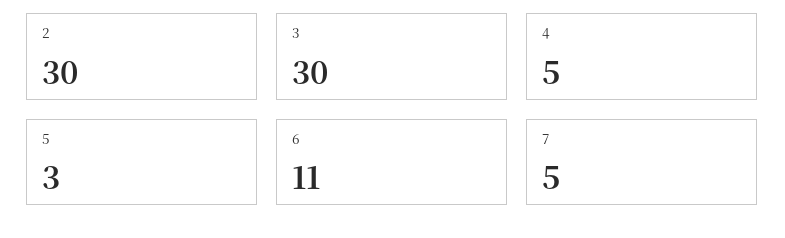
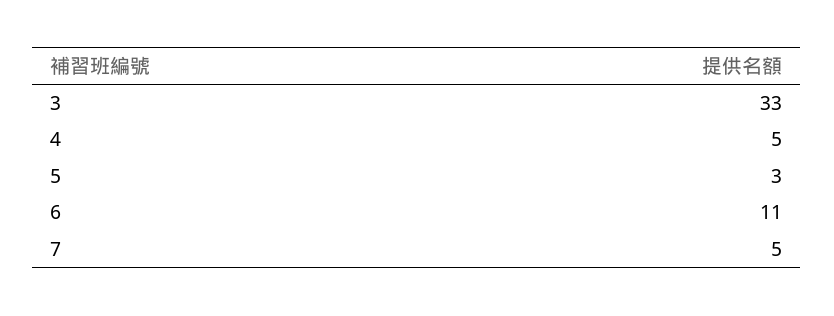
  {
-   "2": 30,
-   "3": 30,
+   "3": 33,
    "4": 5,
    "5": 3,
    "6": 11,
    "7": 5
  }

